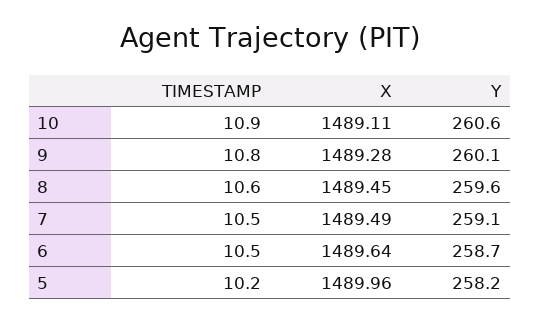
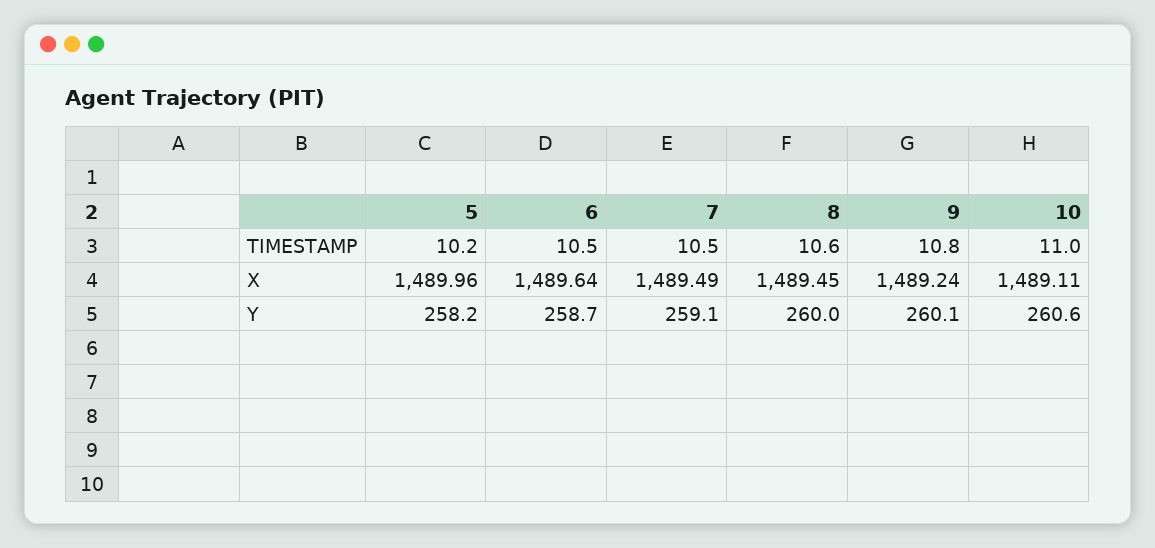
  {
    "TIMESTAMP": {
-     "10": 10.9,
+     "10": 11,
      "9": 10.8,
      "8": 10.6,
      "7": 10.5,
      "6": 10.5,
      "5": 10.2
    },
    "X": {
      "10": 1489.11,
-     "9": 1489.28,
+     "9": 1489.24,
      "8": 1489.45,
      "7": 1489.49,
      "6": 1489.64,
      "5": 1489.96
    },
    "Y": {
      "10": 260.6,
      "9": 260.1,
-     "8": 259.6,
+     "8": 260,
      "7": 259.1,
      "6": 258.7,
      "5": 258.2
    }
  }

